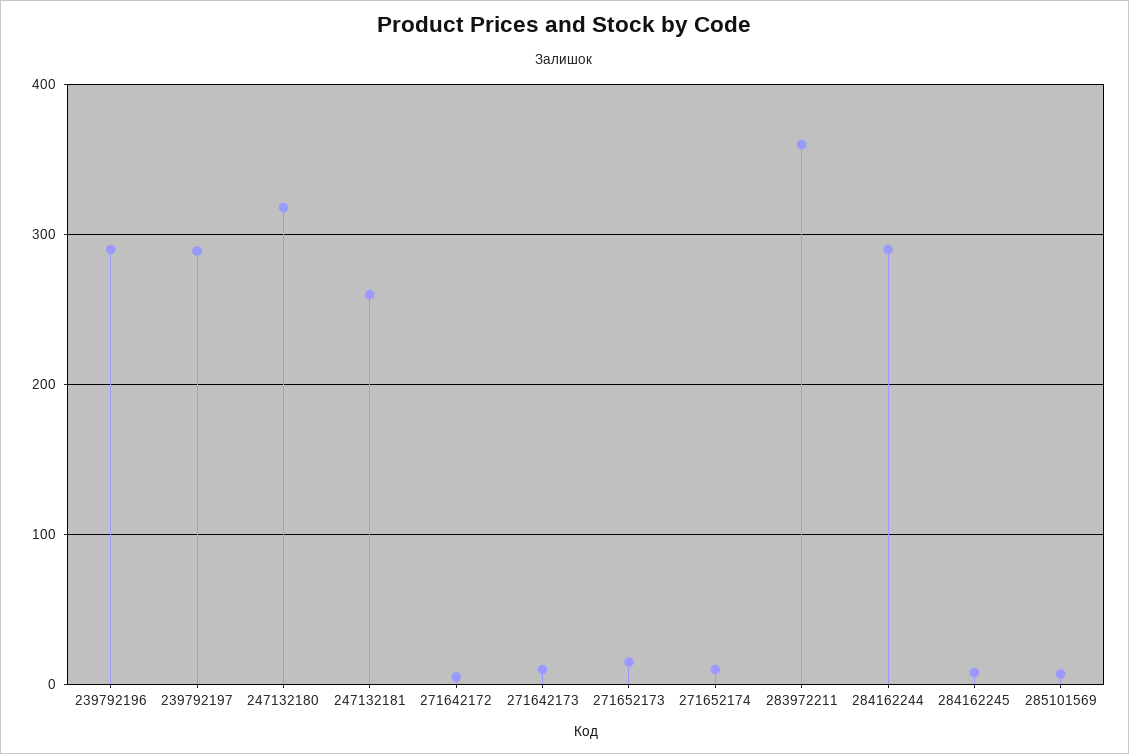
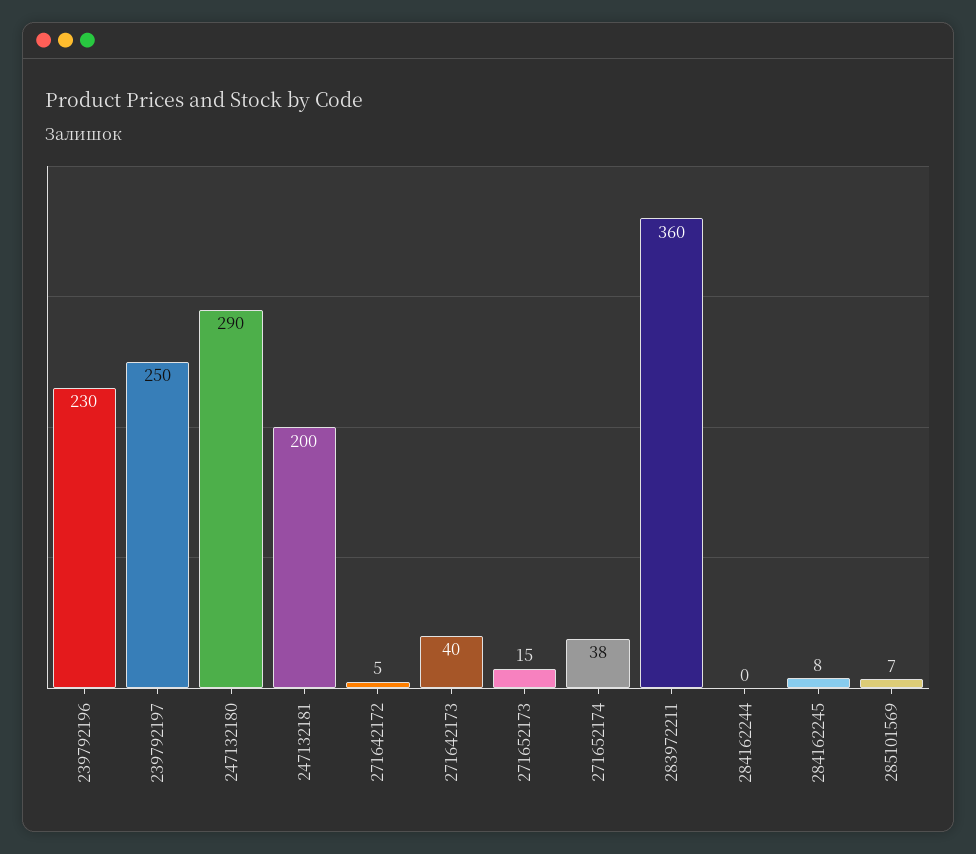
  {
-   "239792196": 290,
+   "239792196": 230,
-   "239792197": 290,
+   "239792197": 250,
-   "247132180": 320,
+   "247132180": 290,
-   "247132181": 260,
+   "247132181": 200,
    "271642172": 5,
-   "271642173": 10,
+   "271642173": 40,
    "271652173": 15,
-   "271652174": 10,
+   "271652174": 38,
    "283972211": 360,
-   "284162244": 290,
+   "284162244": 0,
    "284162245": 8,
    "285101569": 7
  }

